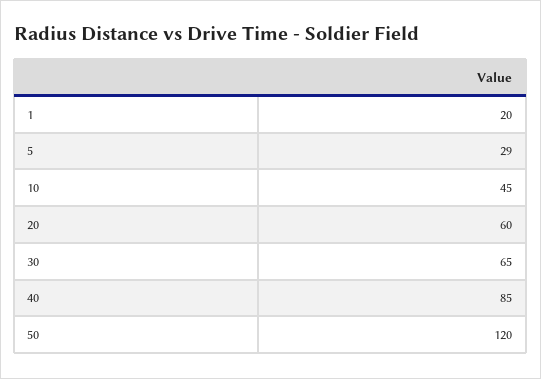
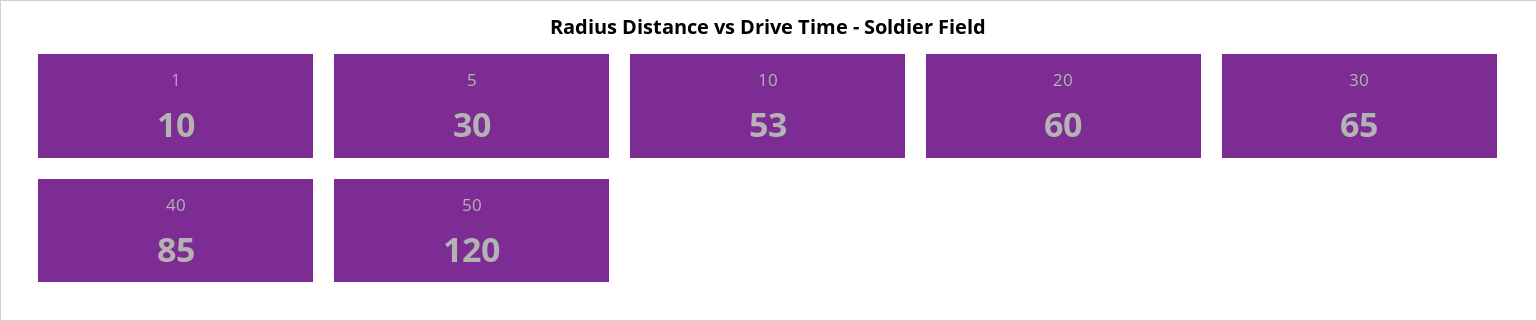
  {
-   "1": 20,
+   "1": 10,
-   "5": 29,
+   "5": 30,
-   "10": 45,
+   "10": 53,
    "20": 60,
    "30": 65,
    "40": 85,
    "50": 120
  }

